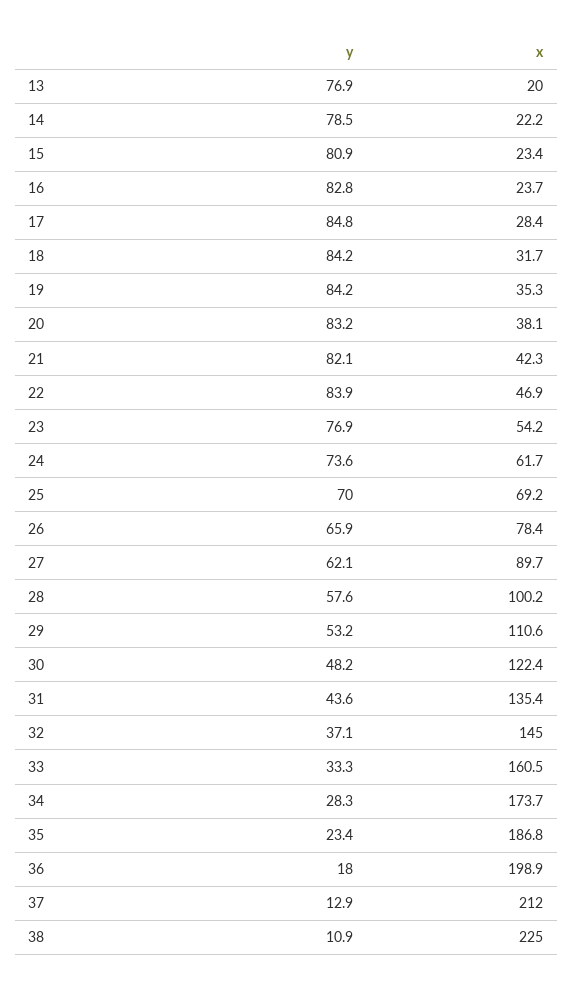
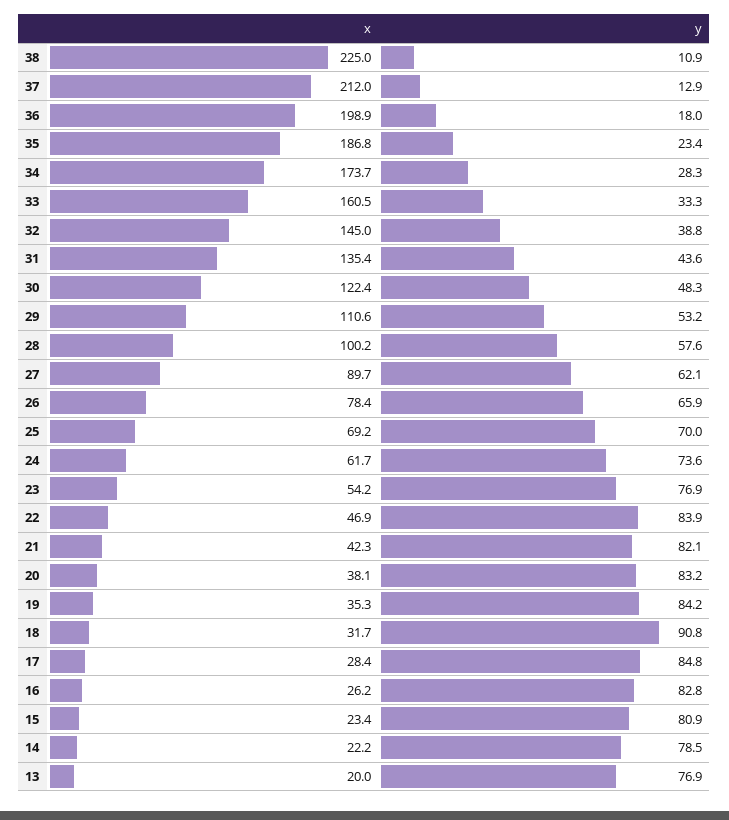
  {
    "y": {
      "13": 76.9,
      "14": 78.5,
      "15": 80.9,
      "16": 82.8,
      "17": 84.8,
-     "18": 84.2,
+     "18": 90.8,
      "19": 84.2,
      "20": 83.2,
      "21": 82.1,
      "22": 83.9,
      "23": 76.9,
      "24": 73.6,
      "25": 70,
      "26": 65.9,
      "27": 62.1,
      "28": 57.6,
      "29": 53.2,
-     "30": 48.2,
+     "30": 48.3,
      "31": 43.6,
-     "32": 37.1,
+     "32": 38.8,
      "33": 33.3,
      "34": 28.3,
      "35": 23.4,
      "36": 18,
      "37": 12.9,
      "38": 10.9
    },
    "x": {
      "13": 20,
      "14": 22.2,
      "15": 23.4,
-     "16": 23.7,
+     "16": 26.2,
      "17": 28.4,
      "18": 31.7,
      "19": 35.3,
      "20": 38.1,
      "21": 42.3,
      "22": 46.9,
      "23": 54.2,
      "24": 61.7,
      "25": 69.2,
      "26": 78.4,
      "27": 89.7,
      "28": 100.2,
      "29": 110.6,
      "30": 122.4,
      "31": 135.4,
      "32": 145,
      "33": 160.5,
      "34": 173.7,
      "35": 186.8,
      "36": 198.9,
      "37": 212,
      "38": 225
    }
  }

